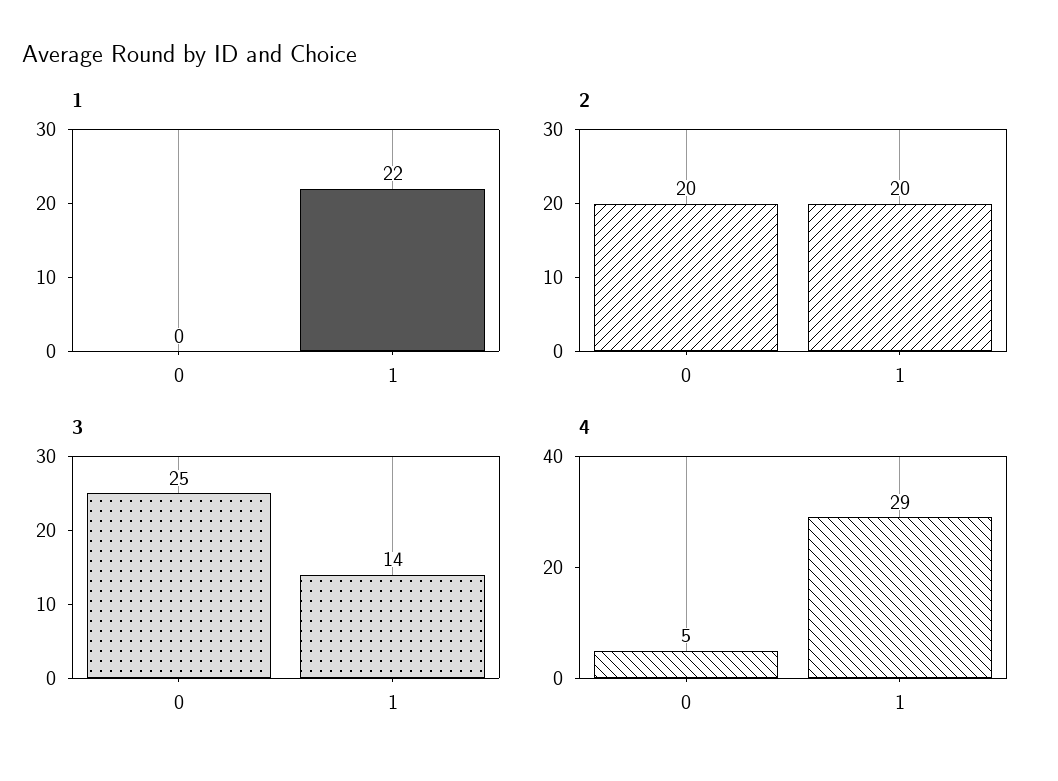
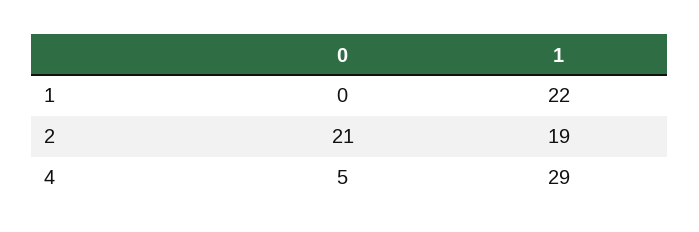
  {
    "1": {
      "0": 0,
      "1": 22
    },
    "2": {
-     "0": 20,
+     "0": 21,
-     "1": 20
+     "1": 19
    },
-   "3": {
-     "0": 25,
-     "1": 14
-   },
    "4": {
      "0": 5,
      "1": 29
    }
  }

